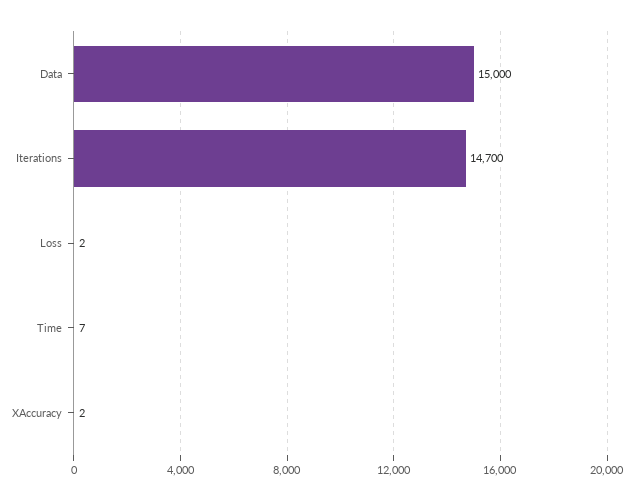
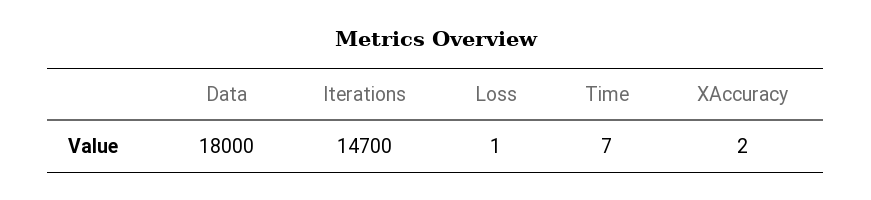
  {
-   "Data": 15000,
+   "Data": 18000,
    "Iterations": 14700,
-   "Loss": 2,
+   "Loss": 1,
    "Time": 7,
    "XAccuracy": 2
  }

